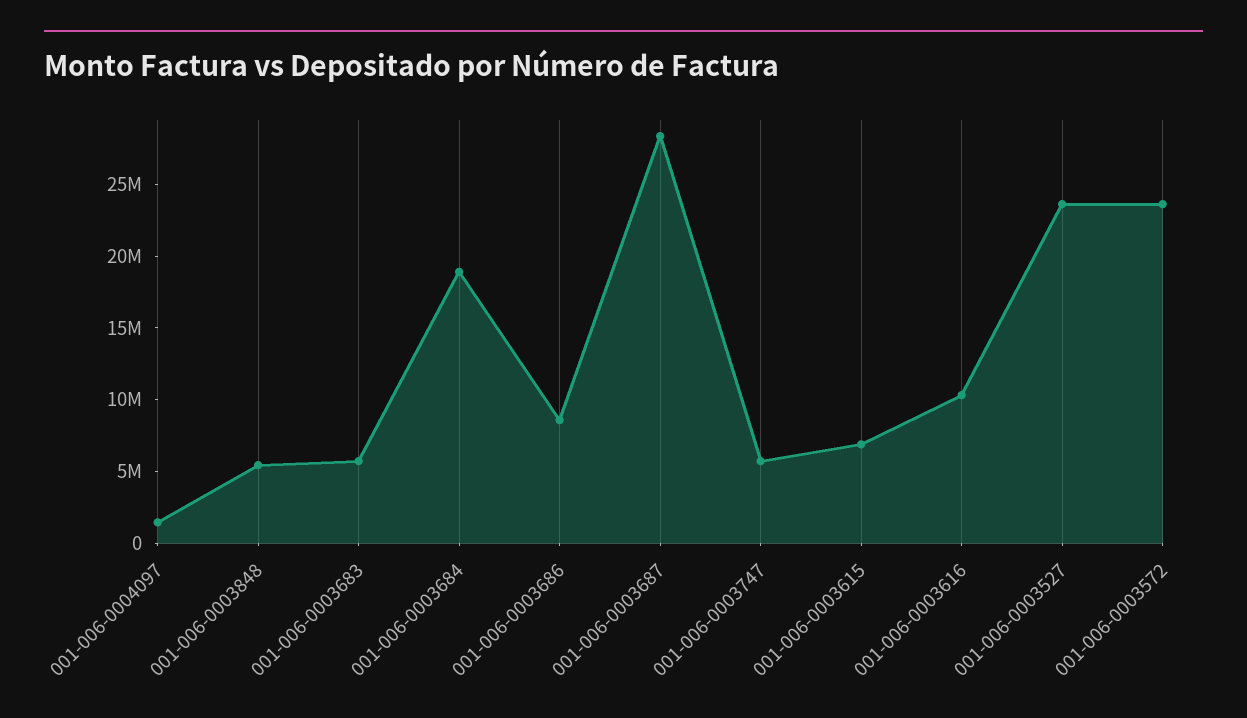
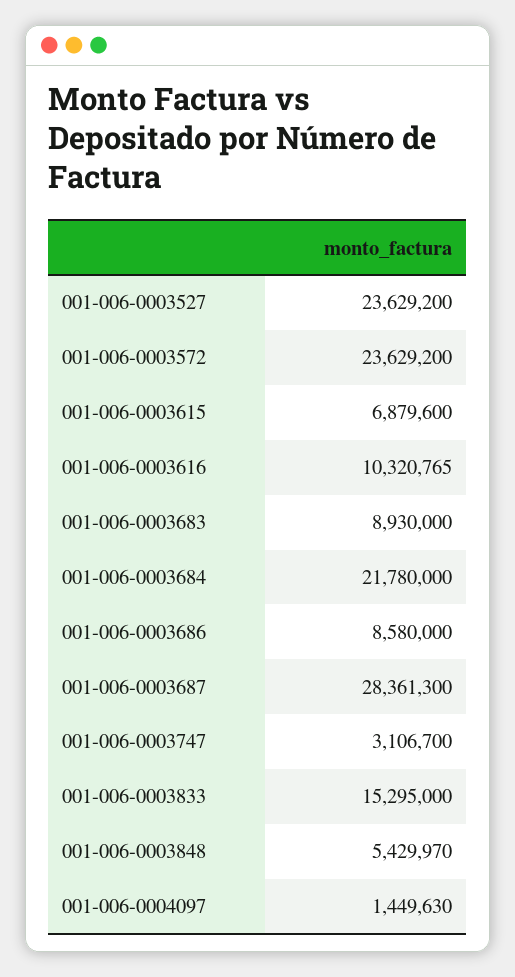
  {
    "001-006-0004097": 1449630,
    "001-006-0003848": 5429970,
-   "001-006-0003683": 6000000,
+   "001-006-0003683": 8930000,
-   "001-006-0003684": 19000000,
+   "001-006-0003684": 21780000,
    "001-006-0003686": 8580000,
    "001-006-0003687": 28361300,
-   "001-006-0003747": 6000000,
+   "001-006-0003747": 3106700,
    "001-006-0003615": 6879600,
    "001-006-0003616": 10320765,
    "001-006-0003527": 23629200,
-   "001-006-0003572": 23629200
+   "001-006-0003572": 23629200,
+   "001-006-0003833": 15295000
  }

